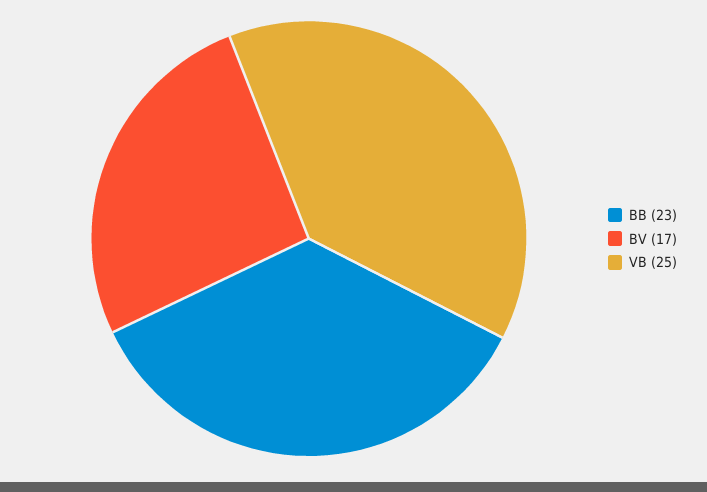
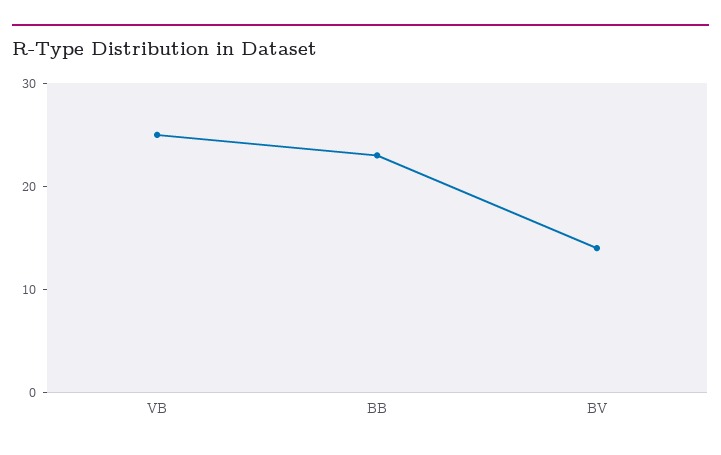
  {
    "BB": 23,
-   "BV": 17,
+   "BV": 14,
    "VB": 25
  }

